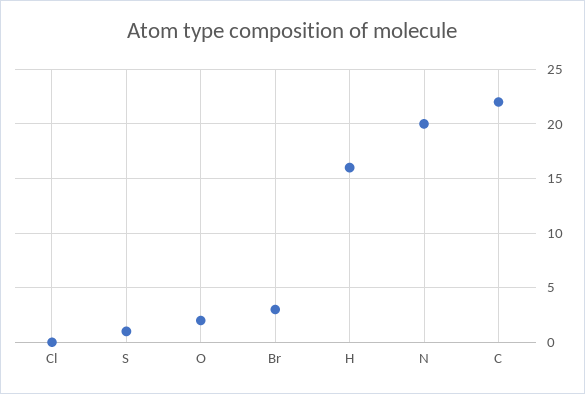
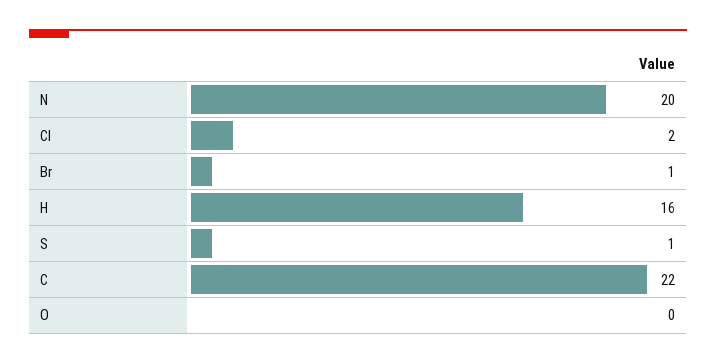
  {
-   "Cl": 0,
+   "Cl": 2,
    "S": 1,
-   "O": 2,
+   "O": 0,
-   "Br": 3,
+   "Br": 1,
    "H": 16,
    "N": 20,
    "C": 22
  }

